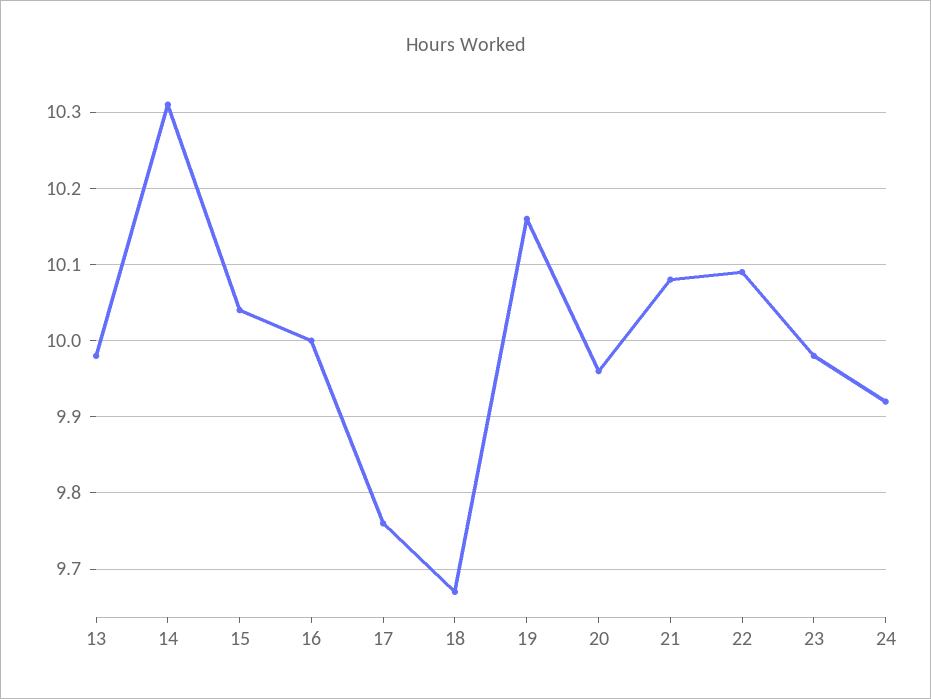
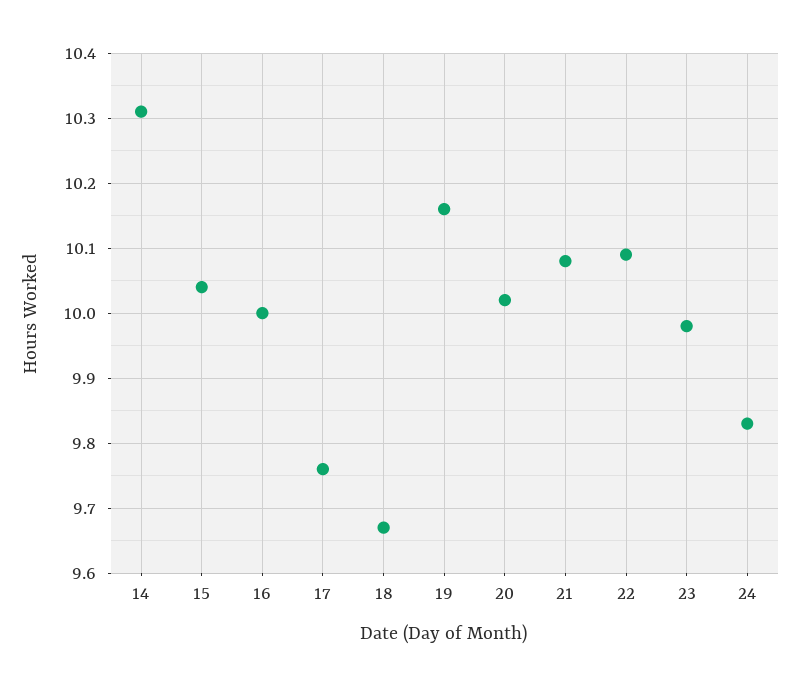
  {
-   "13": 9.98,
    "14": 10.31,
    "15": 10.04,
    "16": 10,
    "17": 9.76,
    "18": 9.67,
    "19": 10.16,
-   "20": 9.96,
+   "20": 10.02,
    "21": 10.08,
    "22": 10.09,
    "23": 9.98,
-   "24": 9.92
+   "24": 9.83
  }

